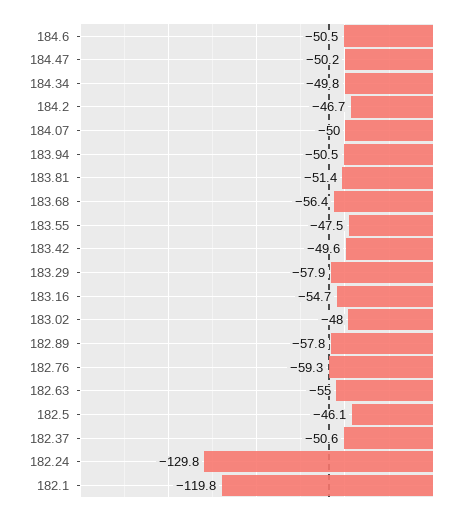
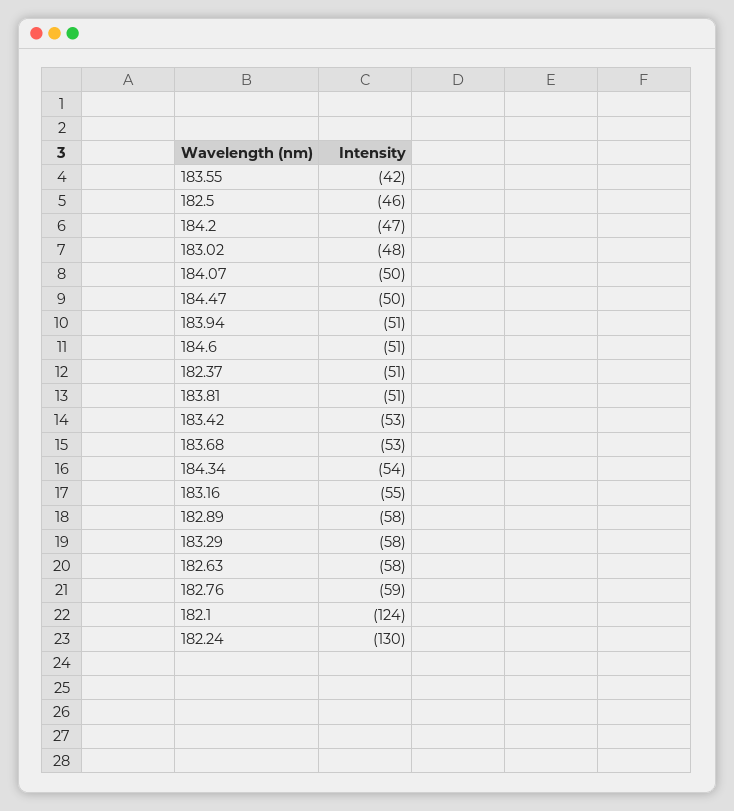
  {
    "184.6": -50.5,
    "184.47": -50.2,
-   "184.34": -49.8,
+   "184.34": -54,
    "184.2": -46.7,
    "184.07": -50,
    "183.94": -50.5,
    "183.81": -51.4,
-   "183.68": -56.4,
+   "183.68": -53,
-   "183.55": -47.5,
+   "183.55": -42,
-   "183.42": -49.6,
+   "183.42": -53,
    "183.29": -57.9,
    "183.16": -54.7,
    "183.02": -48,
    "182.89": -57.8,
    "182.76": -59.3,
-   "182.63": -55,
+   "182.63": -58,
    "182.5": -46.1,
    "182.37": -50.6,
    "182.24": -129.8,
-   "182.1": -119.8
+   "182.1": -124
  }

